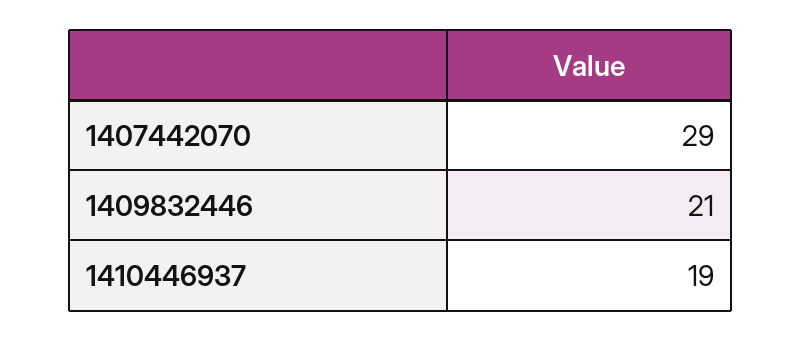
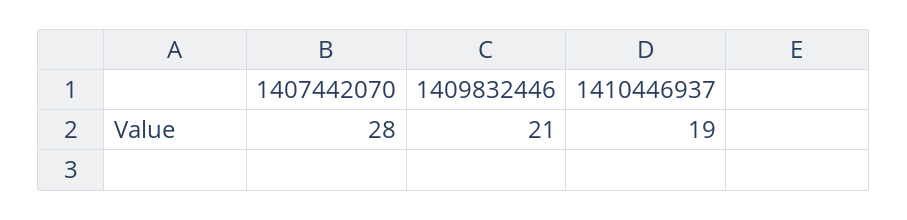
  {
-   "1407442070": 29,
+   "1407442070": 28,
    "1409832446": 21,
    "1410446937": 19
  }

